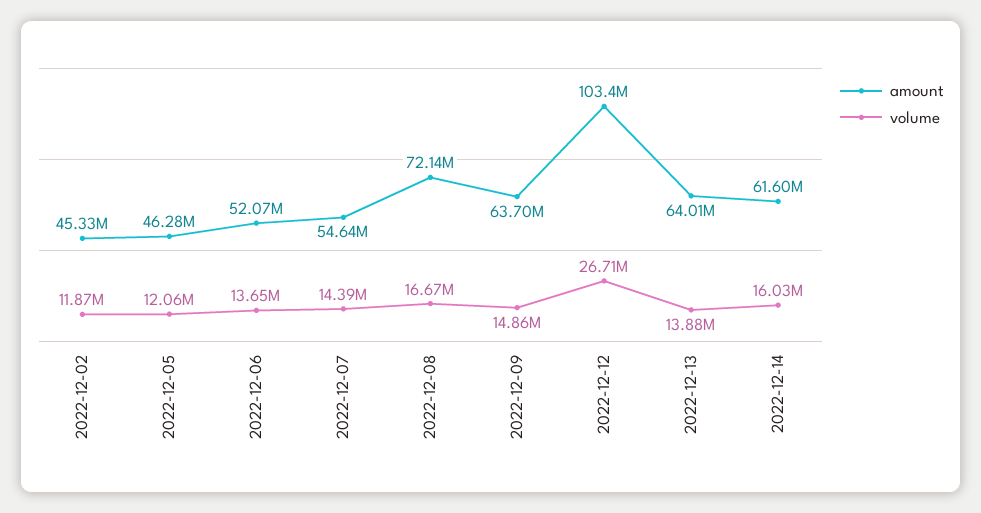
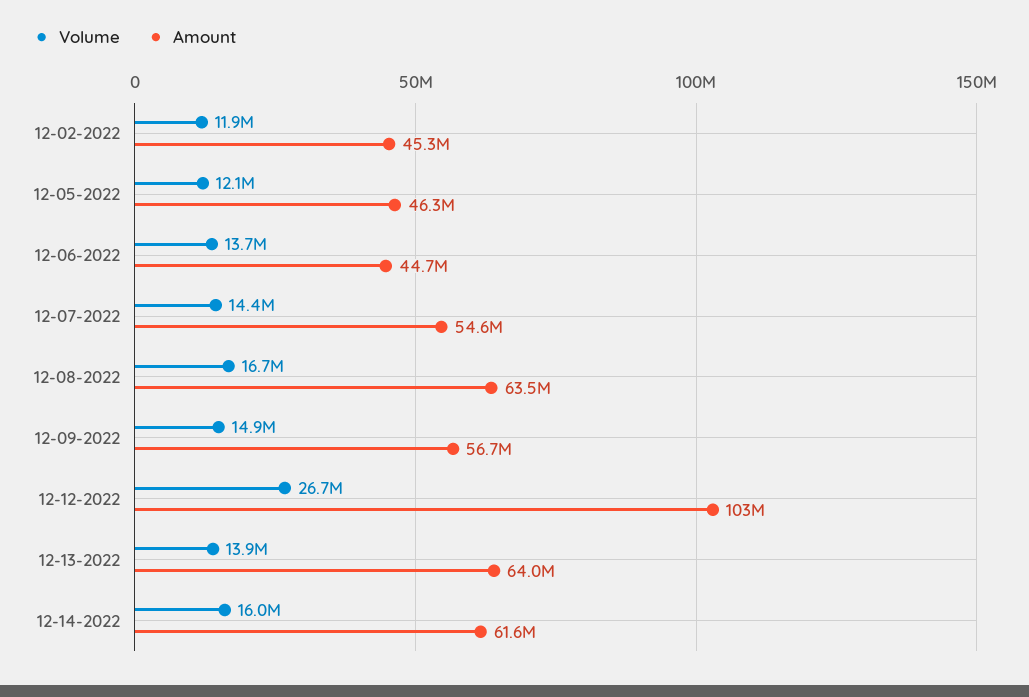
  {
    "amount": {
      "2022-12-02": 45330000,
      "2022-12-05": 46280000,
-     "2022-12-06": 52070000,
+     "2022-12-06": 44700000,
      "2022-12-07": 54640000,
-     "2022-12-08": 72140000,
+     "2022-12-08": 63500000,
-     "2022-12-09": 63700000,
+     "2022-12-09": 56700000,
      "2022-12-12": 103400000,
      "2022-12-13": 64010000,
      "2022-12-14": 61600000
    },
    "volume": {
      "2022-12-02": 11870000,
      "2022-12-05": 12060000,
      "2022-12-06": 13650000,
      "2022-12-07": 14390000,
      "2022-12-08": 16670000,
      "2022-12-09": 14860000,
      "2022-12-12": 26710000,
      "2022-12-13": 13880000,
      "2022-12-14": 16030000
    }
  }

